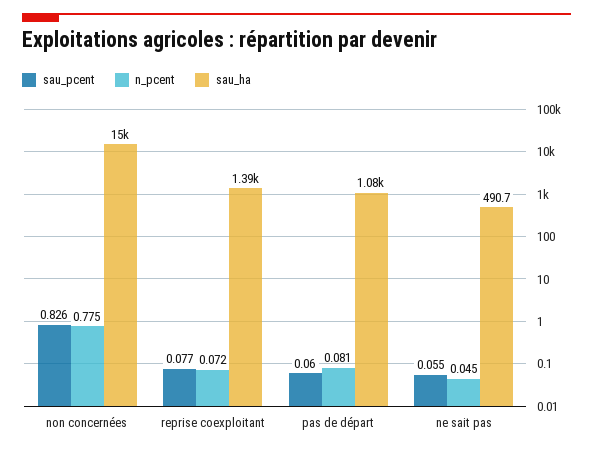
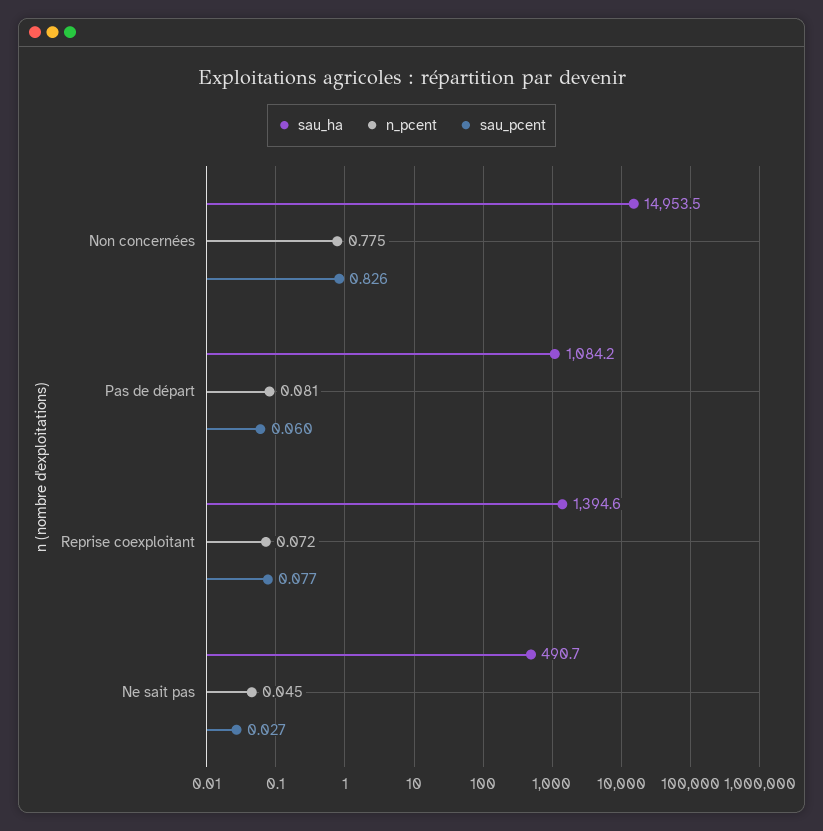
  {
    "sau_pcent": {
      "non concernées": 0.826,
      "reprise coexploitant": 0.077,
      "pas de départ": 0.06,
-     "ne sait pas": 0.055
+     "ne sait pas": 0.027
    },
    "n_pcent": {
      "non concernées": 0.775,
      "reprise coexploitant": 0.072,
      "pas de départ": 0.081,
      "ne sait pas": 0.045
    },
    "sau_ha": {
      "non concernées": 14953.5,
      "reprise coexploitant": 1394.6,
      "pas de départ": 1084.2,
      "ne sait pas": 490.7
    }
  }

